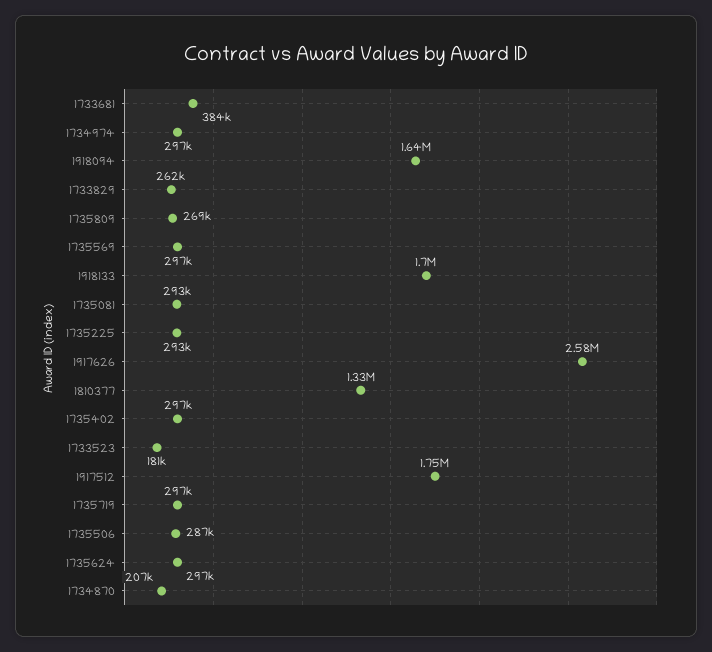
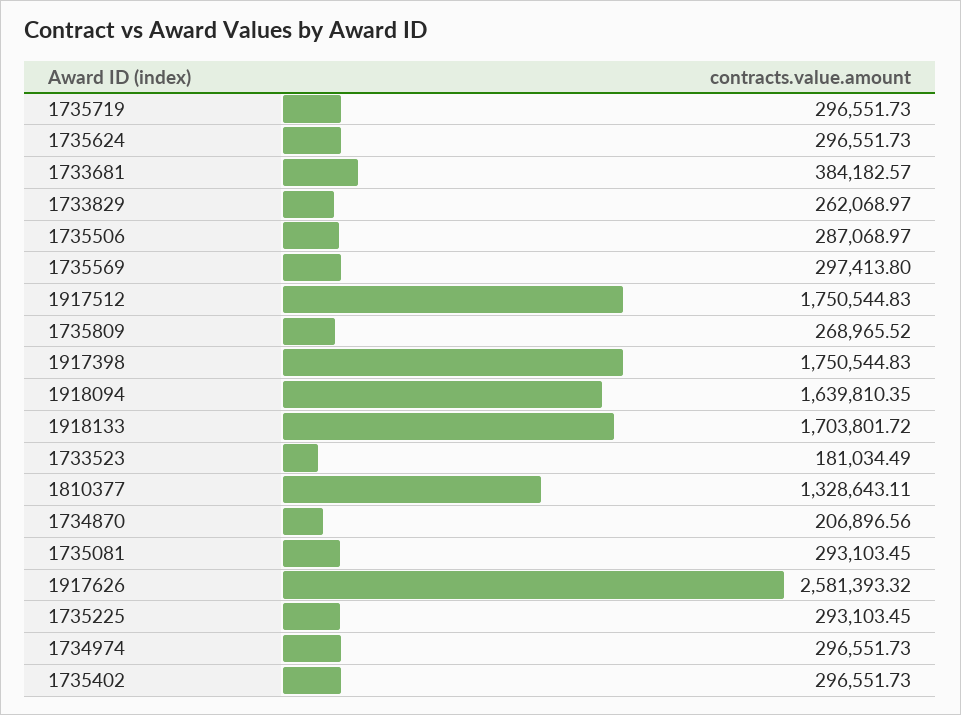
  {
    "1733681": 384182.57,
    "1734974": 296551.73,
    "1918094": 1639810.35,
    "1733829": 262068.97,
    "1735809": 268965.52,
    "1735569": 297413.8,
    "1918133": 1703801.72,
    "1735081": 293103.45,
    "1735225": 293103.45,
    "1917626": 2581393.32,
    "1810377": 1328643.11,
    "1735402": 296551.73,
    "1733523": 181034.49,
    "1917512": 1750544.83,
    "1735719": 296551.73,
    "1735506": 287068.97,
    "1735624": 296551.73,
-   "1734870": 206896.56
+   "1734870": 206896.56,
+   "1917398": 1750544.83
  }

